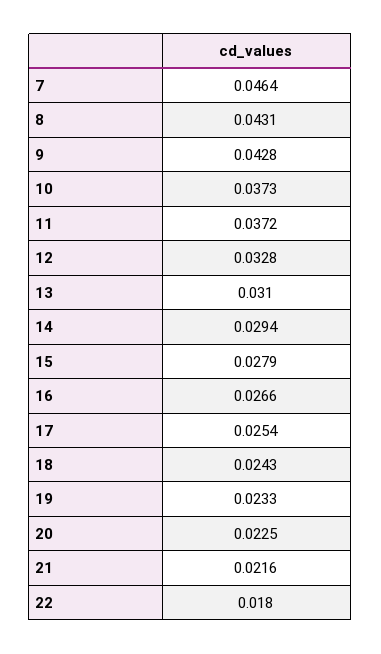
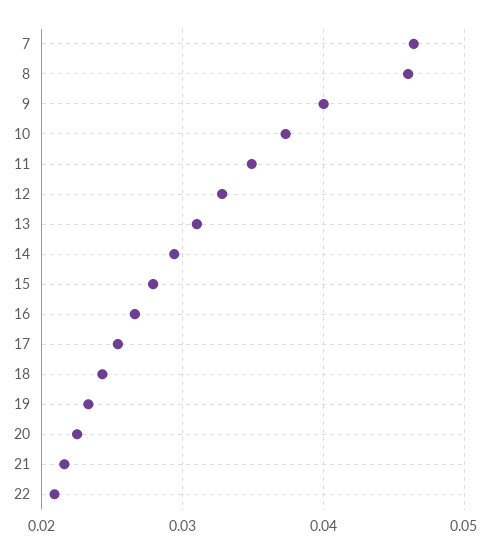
  {
    "7": 0.0464,
-   "8": 0.0431,
+   "8": 0.046,
-   "9": 0.0428,
+   "9": 0.04,
    "10": 0.0373,
-   "11": 0.0372,
+   "11": 0.035,
    "12": 0.0328,
    "13": 0.031,
    "14": 0.0294,
    "15": 0.0279,
    "16": 0.0266,
    "17": 0.0254,
    "18": 0.0243,
    "19": 0.0233,
    "20": 0.0225,
    "21": 0.0216,
-   "22": 0.018
+   "22": 0.021
  }

